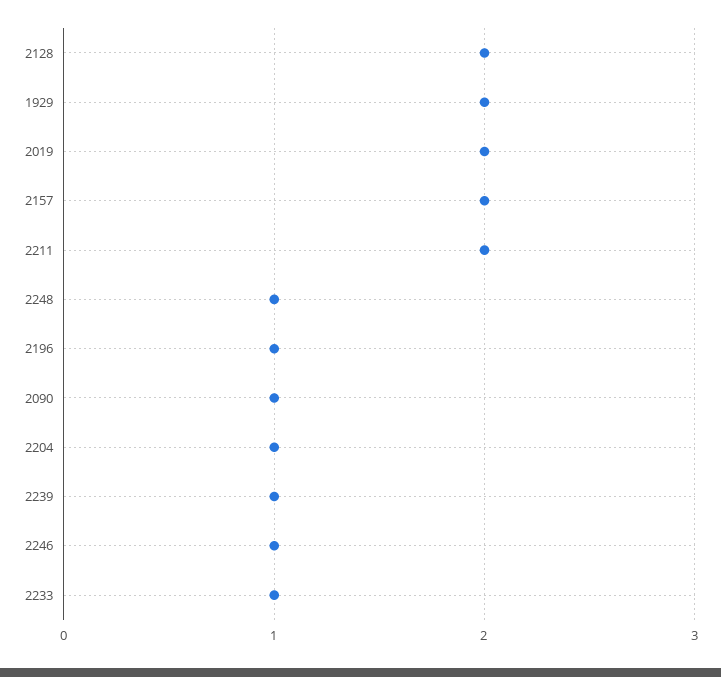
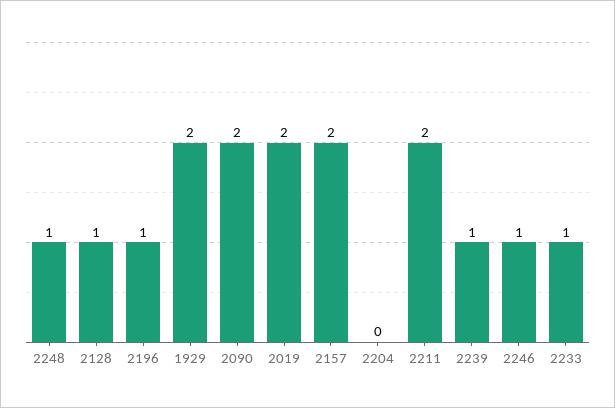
  {
-   "2128": 2,
+   "2128": 1,
    "1929": 2,
    "2019": 2,
    "2157": 2,
    "2211": 2,
    "2248": 1,
    "2196": 1,
-   "2090": 1,
+   "2090": 2,
-   "2204": 1,
+   "2204": 0,
    "2239": 1,
    "2246": 1,
    "2233": 1
  }

